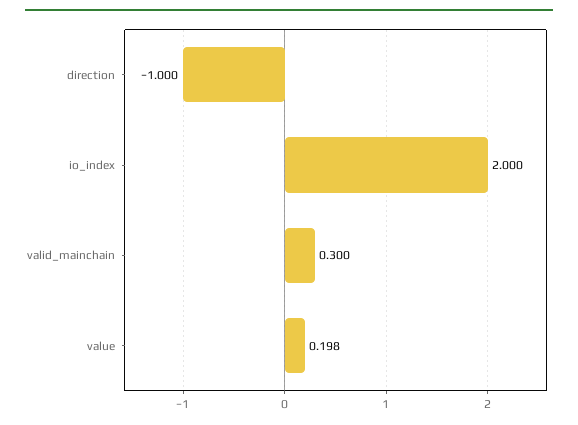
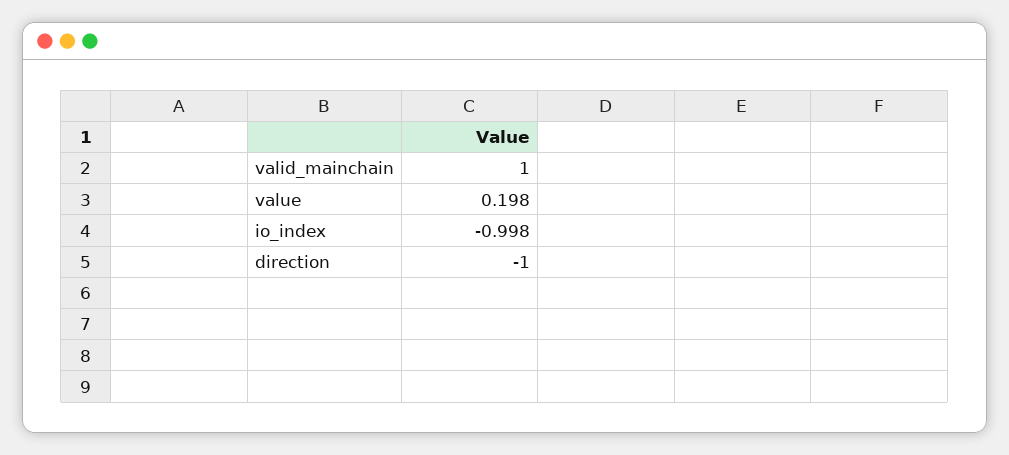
  {
    "direction": -1,
-   "io_index": 2,
+   "io_index": -0.998,
-   "valid_mainchain": 0.3,
+   "valid_mainchain": 1,
    "value": 0.198
  }

